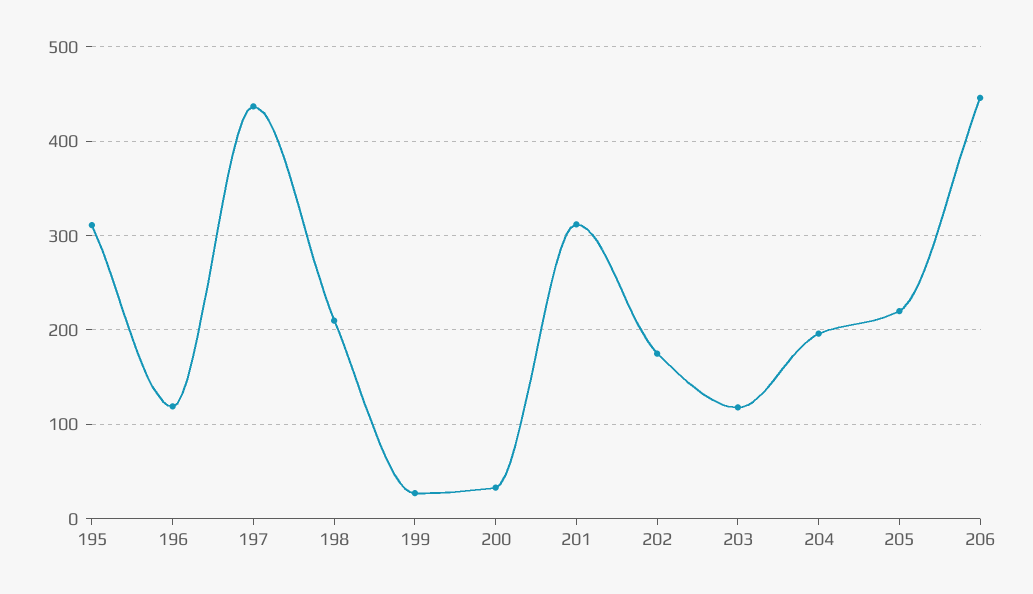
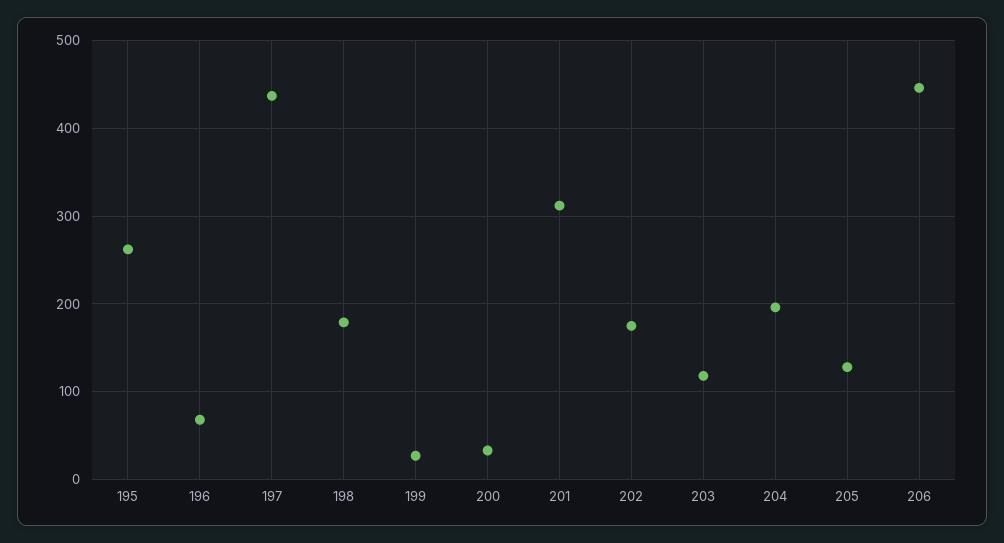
  {
-   "195": 310,
+   "195": 260,
-   "196": 120,
+   "196": 70,
    "197": 440,
-   "198": 210,
+   "198": 180,
    "199": 30,
    "200": 30,
    "201": 310,
    "202": 180,
    "203": 120,
    "204": 200,
-   "205": 220,
+   "205": 130,
    "206": 450
  }

